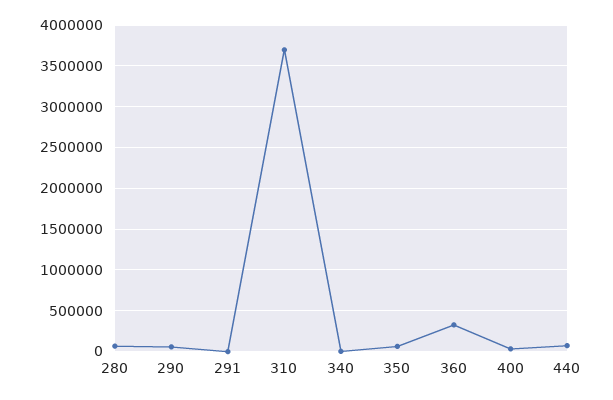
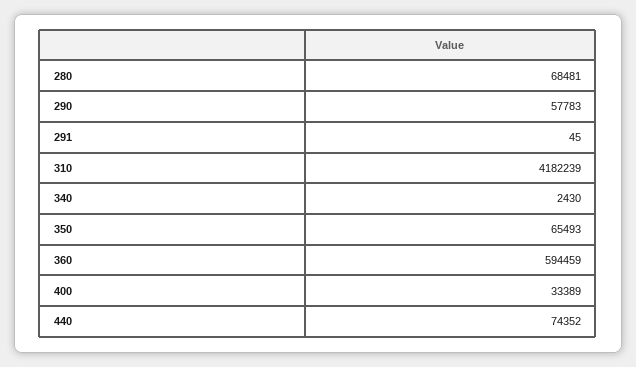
  {
    "280": 68481,
    "290": 57783,
    "291": 45,
-   "310": 3700000,
+   "310": 4182239,
    "340": 2430,
    "350": 65493,
-   "360": 300000,
+   "360": 594459,
    "400": 33389,
    "440": 74352
  }

